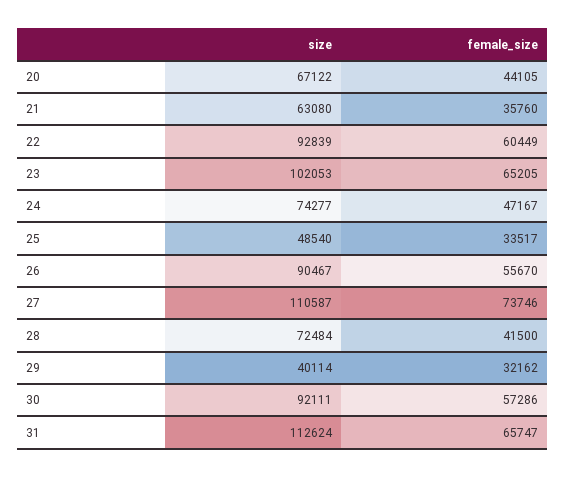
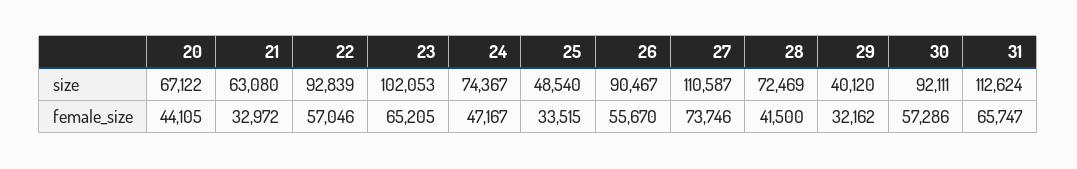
  {
    "size": {
      "20": 67122,
      "21": 63080,
      "22": 92839,
      "23": 102053,
-     "24": 74277,
+     "24": 74367,
      "25": 48540,
      "26": 90467,
      "27": 110587,
-     "28": 72484,
+     "28": 72469,
-     "29": 40114,
+     "29": 40120,
      "30": 92111,
      "31": 112624
    },
    "female_size": {
      "20": 44105,
-     "21": 35760,
+     "21": 32972,
-     "22": 60449,
+     "22": 57046,
      "23": 65205,
      "24": 47167,
-     "25": 33517,
+     "25": 33515,
      "26": 55670,
      "27": 73746,
      "28": 41500,
      "29": 32162,
      "30": 57286,
      "31": 65747
    }
  }

